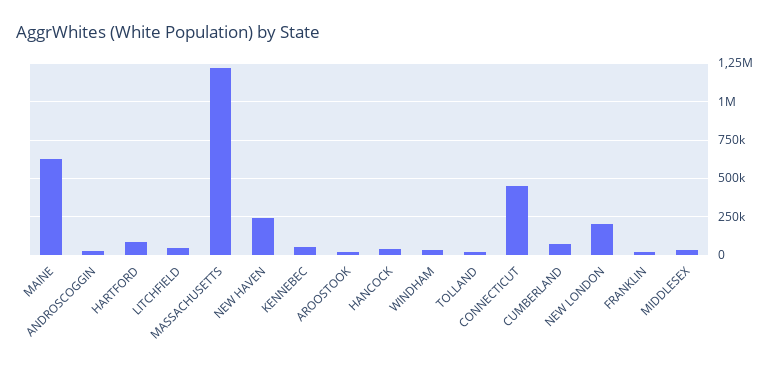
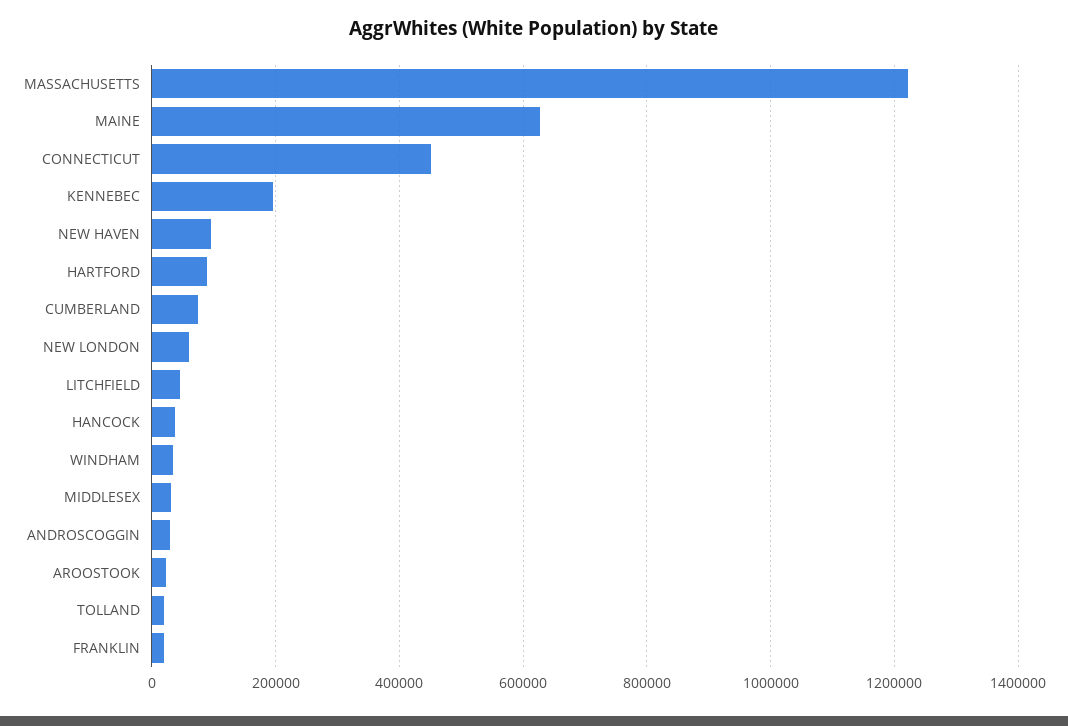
  {
    "MAINE": 620000,
    "ANDROSCOGGIN": 20000,
    "HARTFORD": 80000,
    "LITCHFIELD": 40000,
    "MASSACHUSETTS": 1220000,
-   "NEW HAVEN": 250000,
+   "NEW HAVEN": 100000,
-   "KENNEBEC": 50000,
+   "KENNEBEC": 200000,
    "AROOSTOOK": 20000,
    "HANCOCK": 40000,
    "WINDHAM": 40000,
    "TOLLAND": 20000,
    "CONNECTICUT": 460000,
    "CUMBERLAND": 80000,
-   "NEW LONDON": 200000,
+   "NEW LONDON": 60000,
    "FRANKLIN": 20000,
    "MIDDLESEX": 40000
  }

